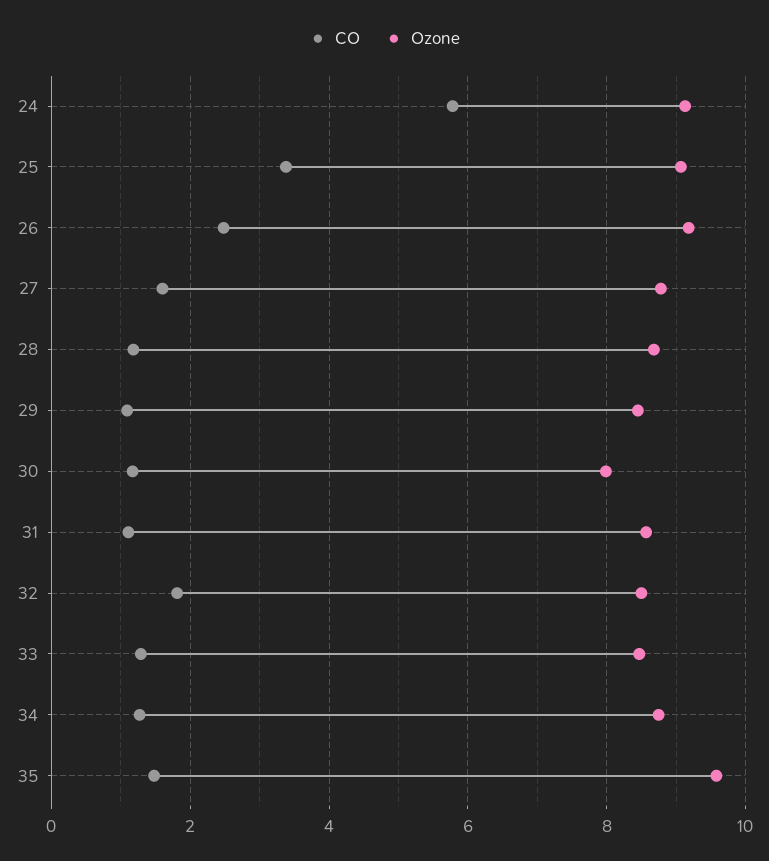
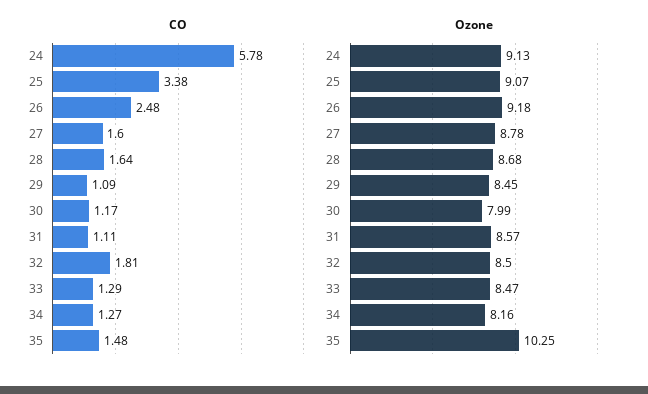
  {
    "CO": {
      "24": 5.78,
      "25": 3.38,
      "26": 2.48,
      "27": 1.6,
-     "28": 1.2,
+     "28": 1.64,
      "29": 1.09,
      "30": 1.17,
      "31": 1.11,
      "32": 1.81,
      "33": 1.29,
      "34": 1.27,
      "35": 1.48
    },
    "Ozone": {
      "24": 9.13,
      "25": 9.07,
      "26": 9.18,
      "27": 8.78,
      "28": 8.68,
      "29": 8.45,
      "30": 7.99,
      "31": 8.57,
      "32": 8.5,
      "33": 8.47,
-     "34": 8.8,
+     "34": 8.16,
-     "35": 9.6
+     "35": 10.25
    }
  }

